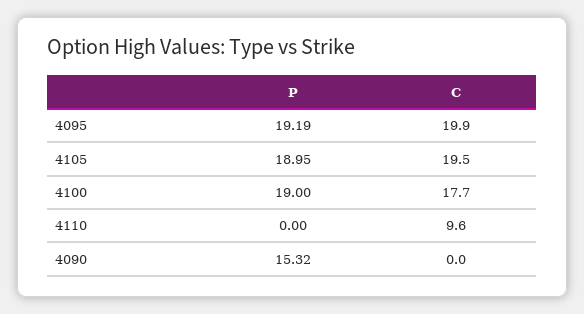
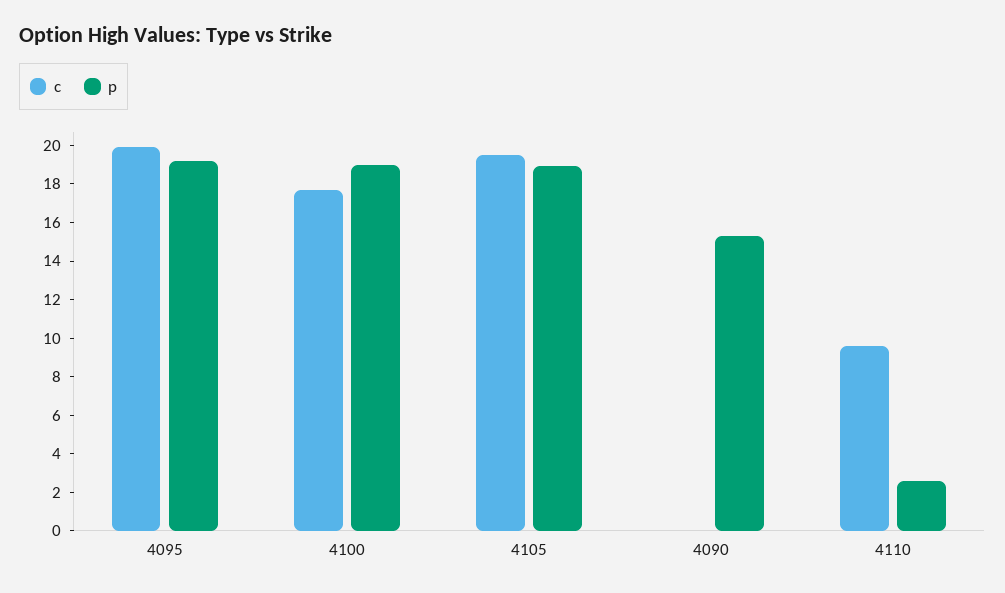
  {
    "P": {
      "4095": 19.19,
      "4105": 18.95,
      "4100": 19,
-     "4110": 0,
+     "4110": 2.5,
      "4090": 15.32
    },
    "C": {
      "4095": 19.9,
      "4105": 19.5,
      "4100": 17.7,
      "4110": 9.6,
      "4090": 0
    }
  }

